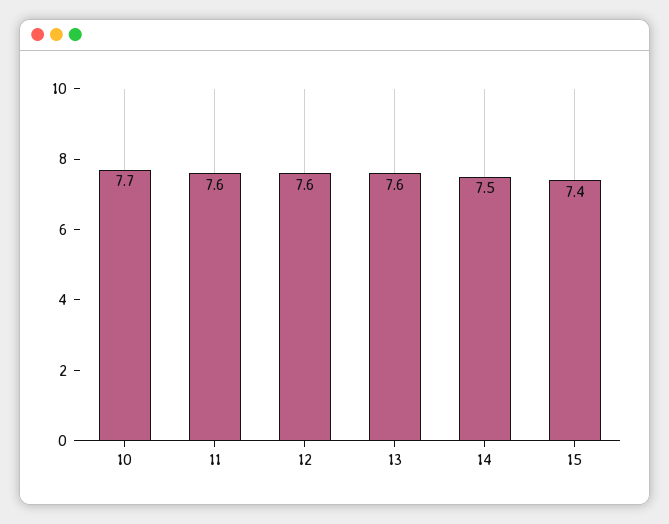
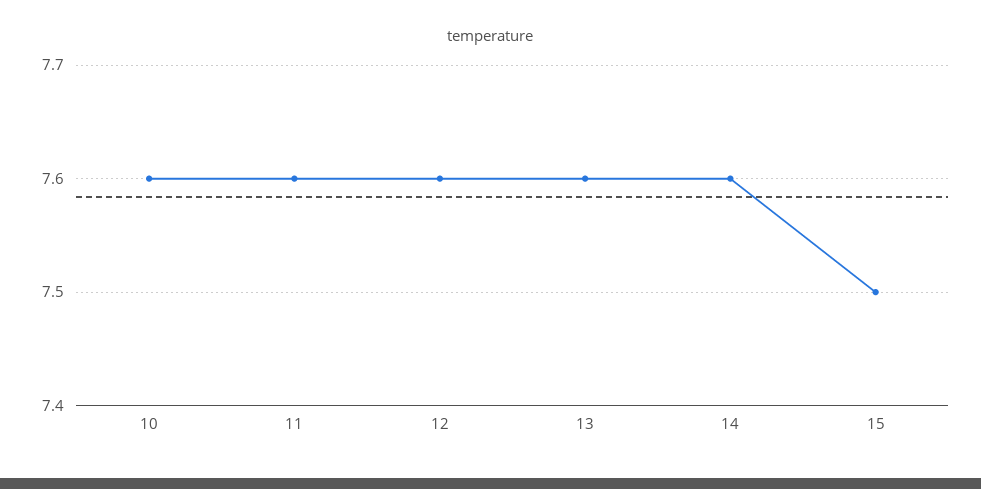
  {
-   "10": 7.7,
+   "10": 7.6,
    "11": 7.6,
    "12": 7.6,
    "13": 7.6,
-   "14": 7.5,
+   "14": 7.6,
-   "15": 7.4
+   "15": 7.5
  }

